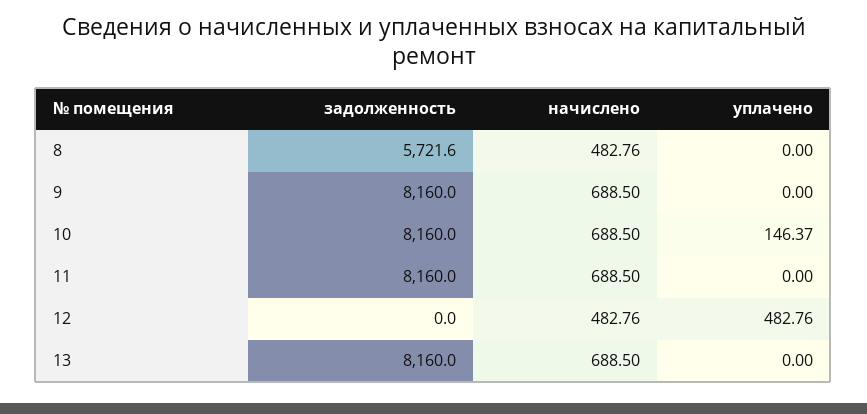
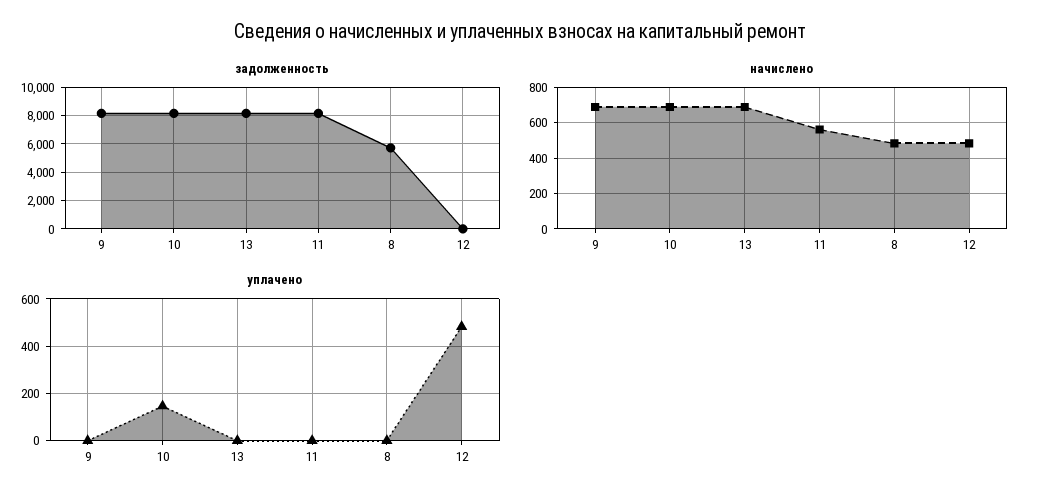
  {
    "задолженность": {
      "8": 5721.6,
      "9": 8160,
      "10": 8160,
      "11": 8160,
      "12": 0,
      "13": 8160
    },
    "начислено": {
      "8": 482.76,
      "9": 688.5,
      "10": 688.5,
-     "11": 688.5,
+     "11": 550,
      "12": 482.76,
      "13": 688.5
    },
    "уплачено": {
      "8": 0,
      "9": 0,
      "10": 146.37,
      "11": 0,
      "12": 482.76,
      "13": 0
    }
  }

